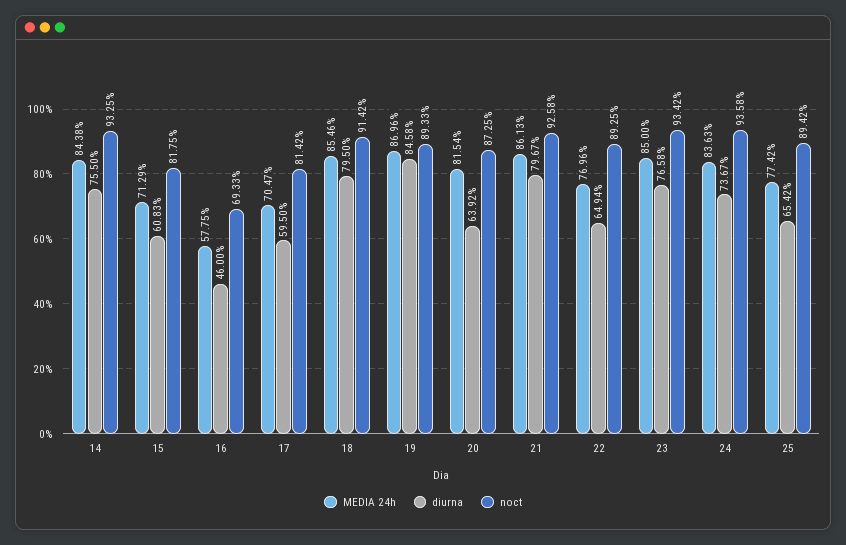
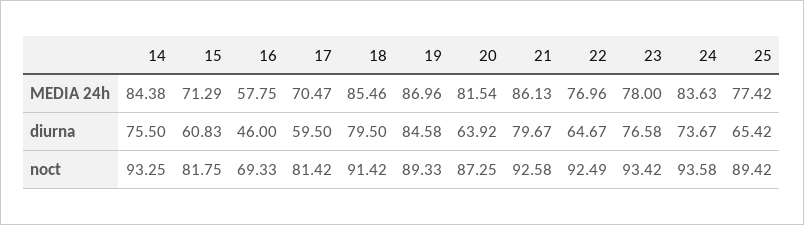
  {
    "MEDIA 24h": {
      "14": 84.38,
      "15": 71.29,
      "16": 57.75,
      "17": 70.47,
      "18": 85.46,
      "19": 86.96,
      "20": 81.54,
      "21": 86.13,
      "22": 76.96,
-     "23": 85,
+     "23": 78,
      "24": 83.63,
      "25": 77.42
    },
    "diurna": {
      "14": 75.5,
      "15": 60.83,
      "16": 46,
      "17": 59.5,
      "18": 79.5,
      "19": 84.58,
      "20": 63.92,
      "21": 79.67,
-     "22": 64.94,
+     "22": 64.67,
      "23": 76.58,
      "24": 73.67,
      "25": 65.42
    },
    "noct": {
      "14": 93.25,
      "15": 81.75,
      "16": 69.33,
      "17": 81.42,
      "18": 91.42,
      "19": 89.33,
      "20": 87.25,
      "21": 92.58,
-     "22": 89.25,
+     "22": 92.49,
      "23": 93.42,
      "24": 93.58,
      "25": 89.42
    }
  }

